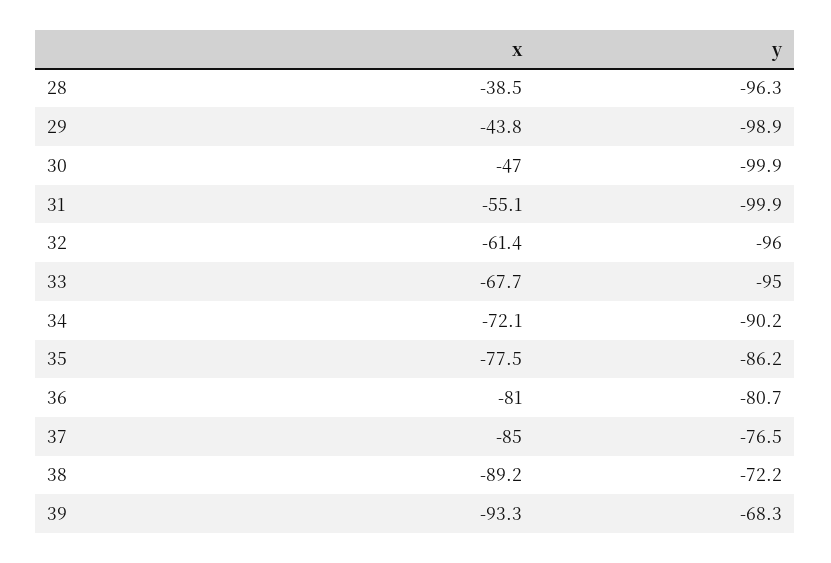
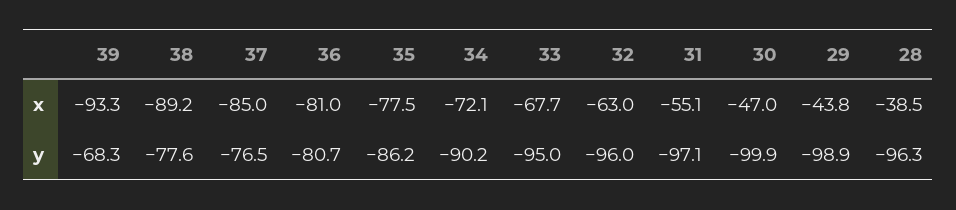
  {
    "x": {
      "28": -38.5,
      "29": -43.8,
      "30": -47,
      "31": -55.1,
-     "32": -61.4,
+     "32": -63,
      "33": -67.7,
      "34": -72.1,
      "35": -77.5,
      "36": -81,
      "37": -85,
      "38": -89.2,
      "39": -93.3
    },
    "y": {
      "28": -96.3,
      "29": -98.9,
      "30": -99.9,
-     "31": -99.9,
+     "31": -97.1,
      "32": -96,
      "33": -95,
      "34": -90.2,
      "35": -86.2,
      "36": -80.7,
      "37": -76.5,
-     "38": -72.2,
+     "38": -77.6,
      "39": -68.3
    }
  }

